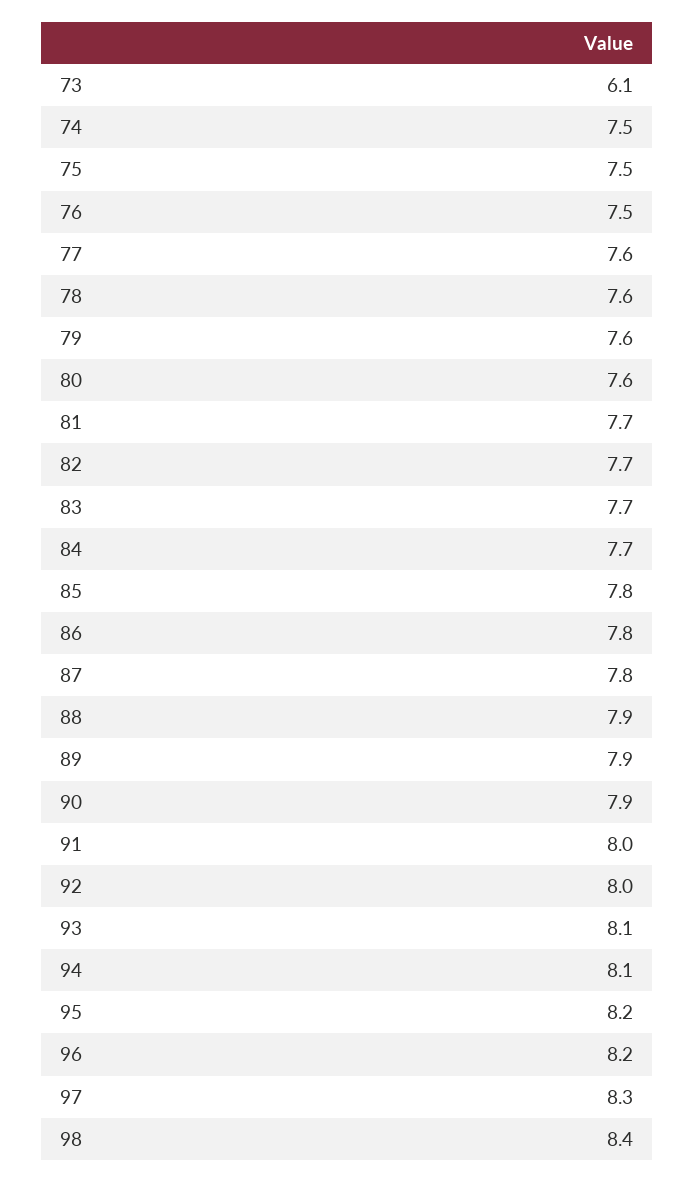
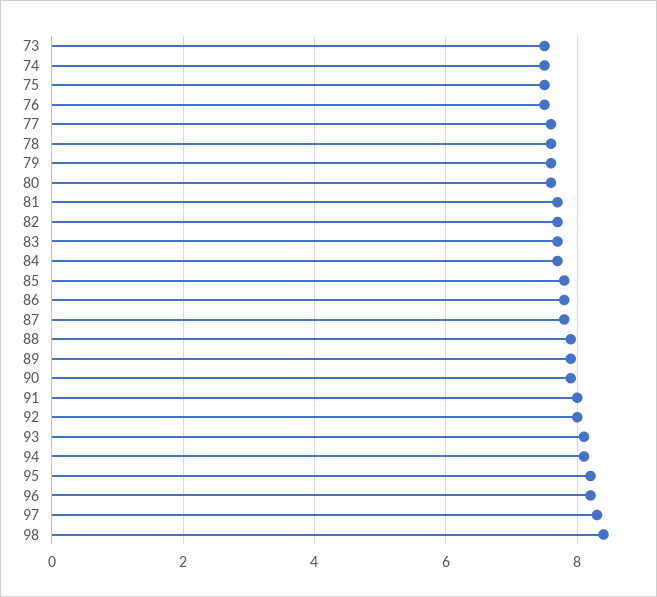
  {
-   "73": 6.1,
+   "73": 7.5,
    "74": 7.5,
    "75": 7.5,
    "76": 7.5,
    "77": 7.6,
    "78": 7.6,
    "79": 7.6,
    "80": 7.6,
    "81": 7.7,
    "82": 7.7,
    "83": 7.7,
    "84": 7.7,
    "85": 7.8,
    "86": 7.8,
    "87": 7.8,
    "88": 7.9,
    "89": 7.9,
    "90": 7.9,
    "91": 8,
    "92": 8,
    "93": 8.1,
    "94": 8.1,
    "95": 8.2,
    "96": 8.2,
    "97": 8.3,
    "98": 8.4
  }

